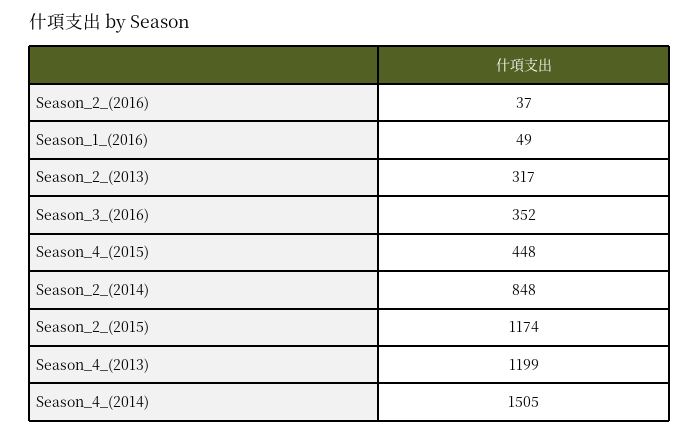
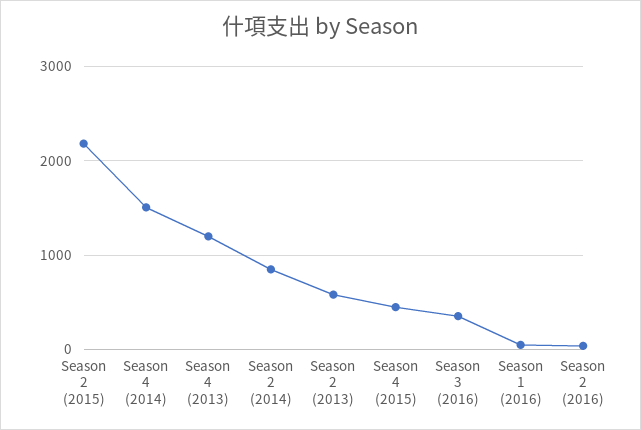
  {
    "Season_2_(2016)": 37,
    "Season_1_(2016)": 49,
-   "Season_2_(2013)": 317,
+   "Season_2_(2013)": 600,
    "Season_3_(2016)": 352,
    "Season_4_(2015)": 448,
    "Season_2_(2014)": 848,
-   "Season_2_(2015)": 1174,
+   "Season_2_(2015)": 2200,
    "Season_4_(2013)": 1199,
    "Season_4_(2014)": 1505
  }

